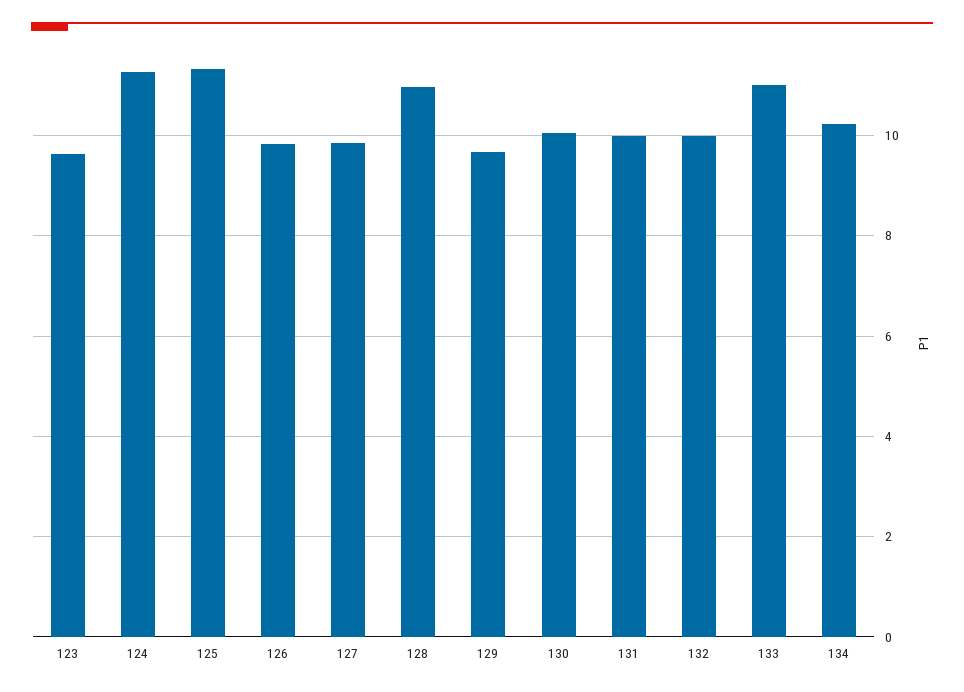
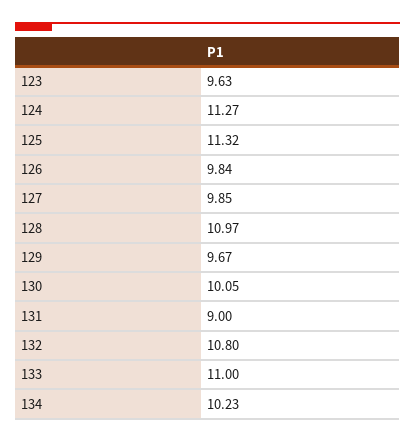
  {
    "123": 9.63,
    "124": 11.27,
    "125": 11.32,
    "126": 9.84,
    "127": 9.85,
    "128": 10.97,
    "129": 9.67,
    "130": 10.05,
-   "131": 10,
+   "131": 9,
-   "132": 10,
+   "132": 10.8,
    "133": 11,
    "134": 10.23
  }

